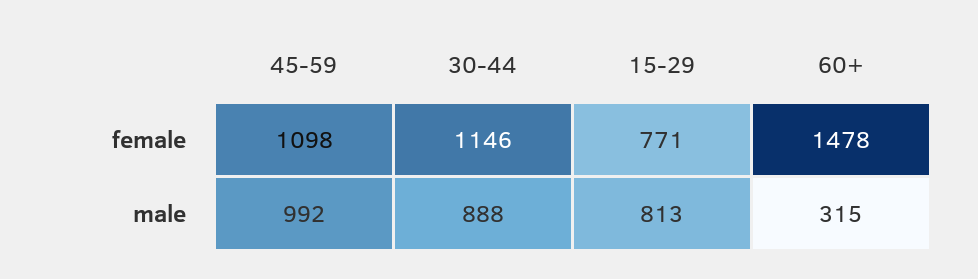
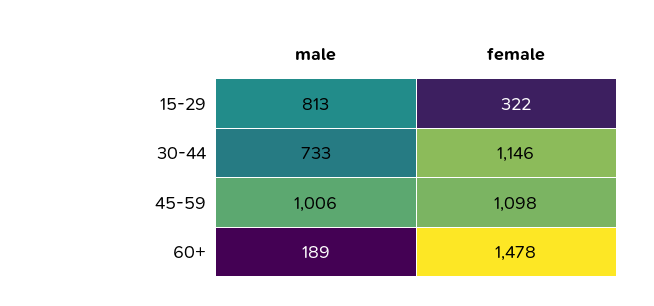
  {
    "45-59": {
      "female": 1098,
-     "male": 992
+     "male": 1006
    },
    "30-44": {
      "female": 1146,
-     "male": 888
+     "male": 733
    },
    "15-29": {
-     "female": 771,
+     "female": 322,
      "male": 813
    },
    "60+": {
      "female": 1478,
-     "male": 315
+     "male": 189
    }
  }

